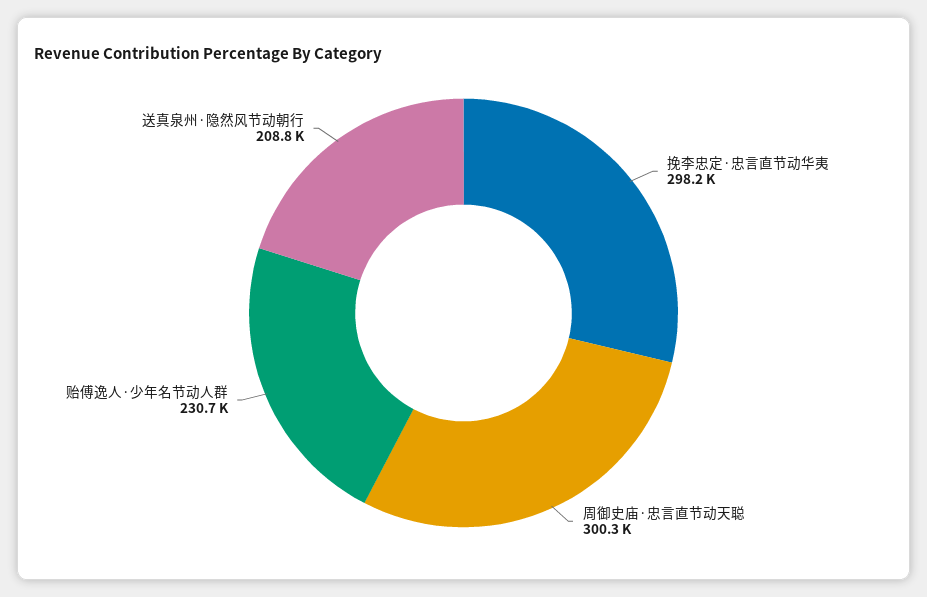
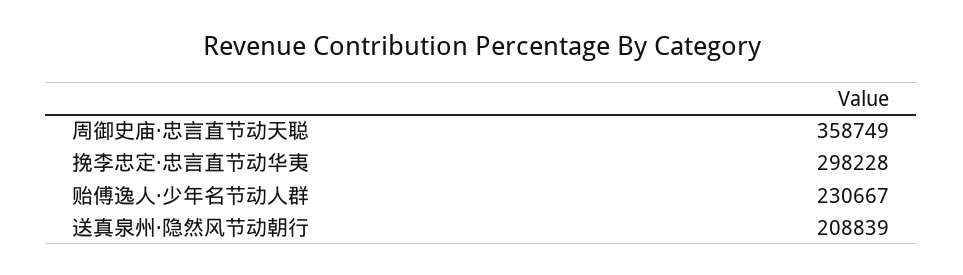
  {
    "挽李忠定·忠言直节动华夷": 298228,
-   "周御史庙·忠言直节动天聪": 300300,
+   "周御史庙·忠言直节动天聪": 358749,
    "贻傅逸人·少年名节动人群": 230667,
    "送真泉州·隐然风节动朝行": 208839
  }

